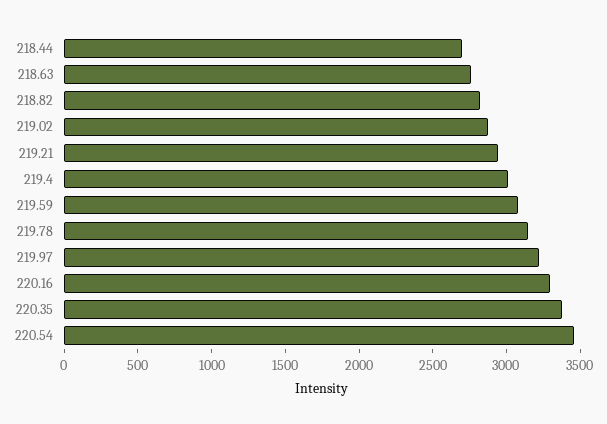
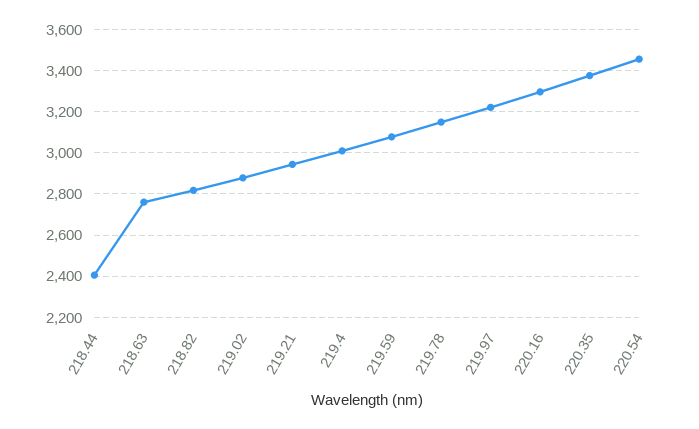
  {
-   "218.44": 2700,
+   "218.44": 2400,
    "218.63": 2750,
    "218.82": 2800,
    "219.02": 2900,
    "219.21": 2950,
    "219.4": 3000,
    "219.59": 3100,
    "219.78": 3150,
    "219.97": 3200,
    "220.16": 3300,
    "220.35": 3400,
    "220.54": 3450
  }

